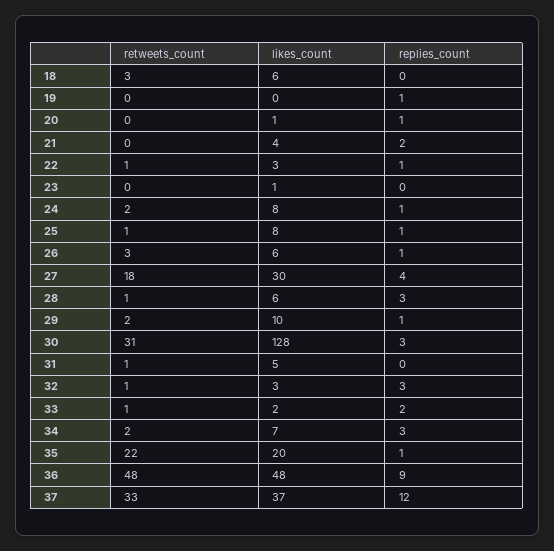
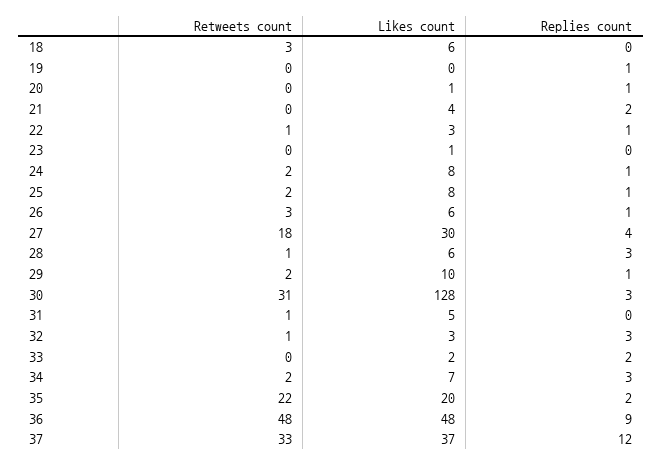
  {
    "retweets_count": {
      "18": 3,
      "19": 0,
      "20": 0,
      "21": 0,
      "22": 1,
      "23": 0,
      "24": 2,
-     "25": 1,
+     "25": 2,
      "26": 3,
      "27": 18,
      "28": 1,
      "29": 2,
      "30": 31,
      "31": 1,
      "32": 1,
-     "33": 1,
+     "33": 0,
      "34": 2,
      "35": 22,
      "36": 48,
      "37": 33
    },
    "likes_count": {
      "18": 6,
      "19": 0,
      "20": 1,
      "21": 4,
      "22": 3,
      "23": 1,
      "24": 8,
      "25": 8,
      "26": 6,
      "27": 30,
      "28": 6,
      "29": 10,
      "30": 128,
      "31": 5,
      "32": 3,
      "33": 2,
      "34": 7,
      "35": 20,
      "36": 48,
      "37": 37
    },
    "replies_count": {
      "18": 0,
      "19": 1,
      "20": 1,
      "21": 2,
      "22": 1,
      "23": 0,
      "24": 1,
      "25": 1,
      "26": 1,
      "27": 4,
      "28": 3,
      "29": 1,
      "30": 3,
      "31": 0,
      "32": 3,
      "33": 2,
      "34": 3,
-     "35": 1,
+     "35": 2,
      "36": 9,
      "37": 12
    }
  }

